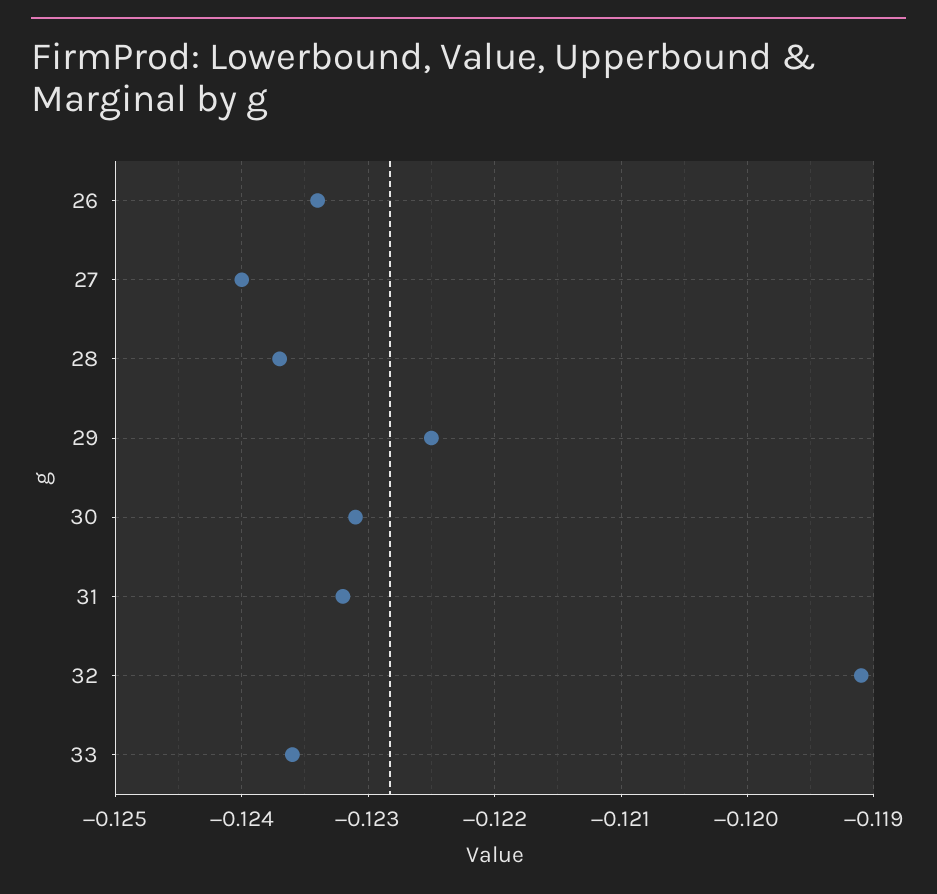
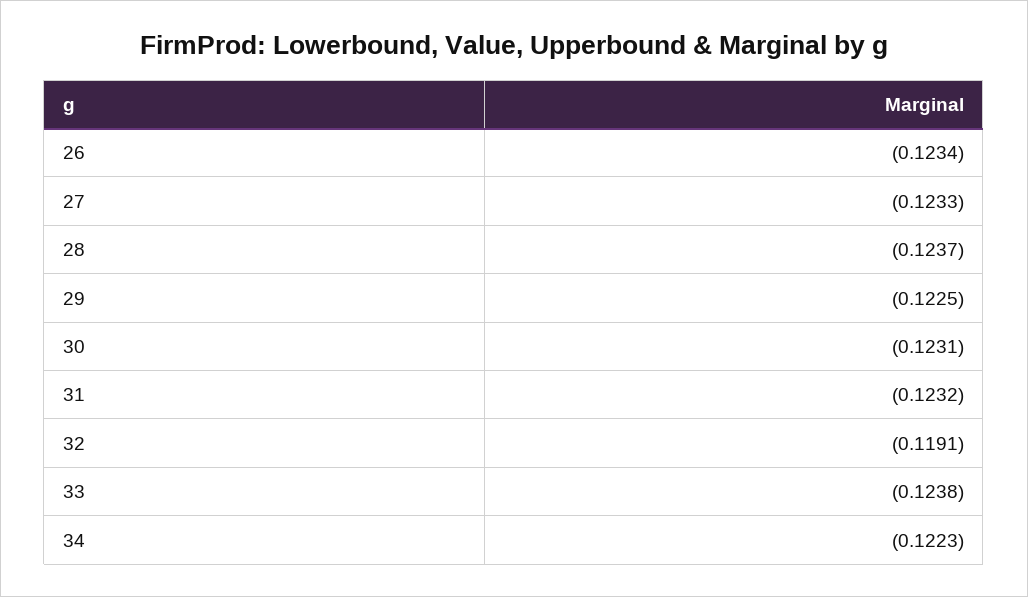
  {
    "26": -0.1234,
-   "27": -0.124,
+   "27": -0.1233,
    "28": -0.1237,
    "29": -0.1225,
    "30": -0.1231,
    "31": -0.1232,
    "32": -0.1191,
-   "33": -0.1236
+   "33": -0.1238,
+   "34": -0.1223
  }

